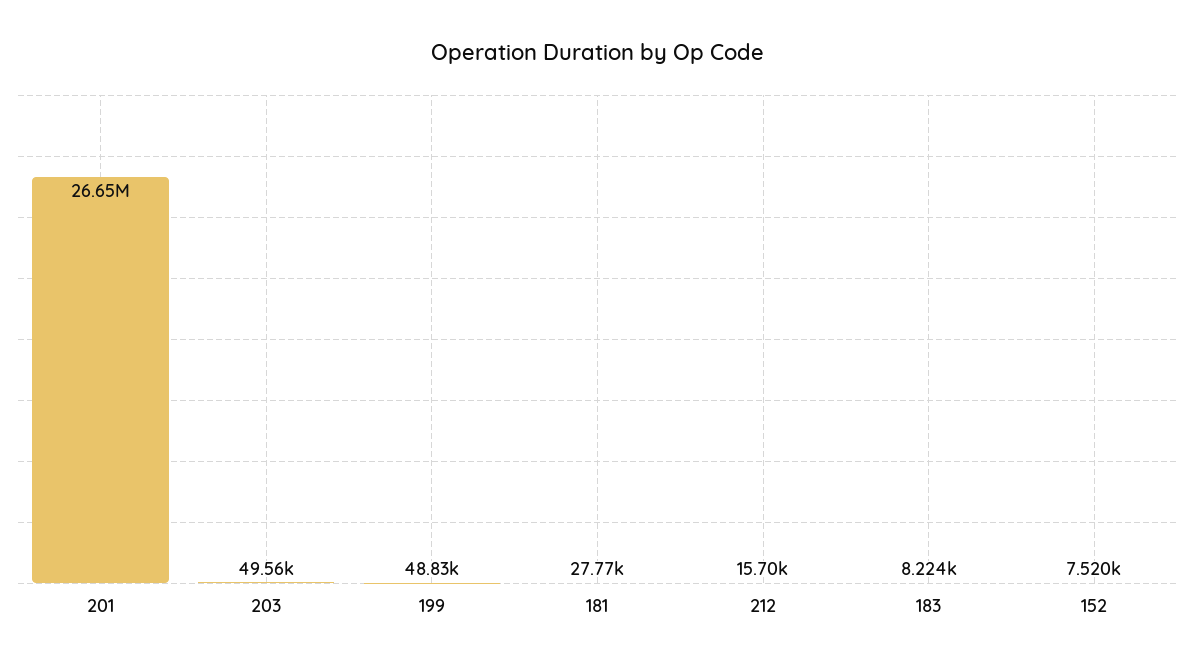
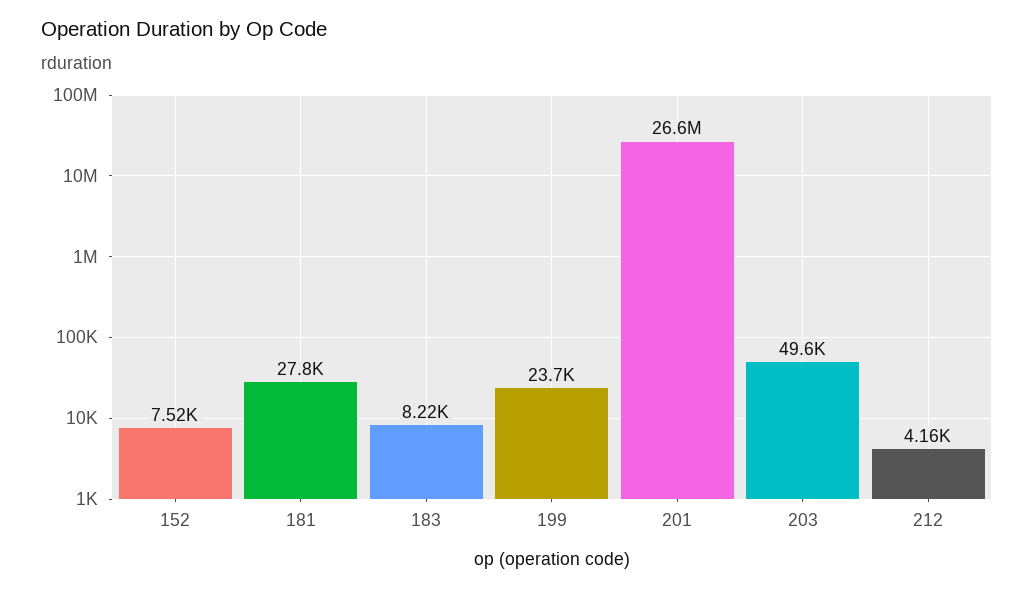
  {
    "201": 26650000,
    "203": 49560,
-   "199": 48830,
+   "199": 23700,
    "181": 27770,
-   "212": 15700,
+   "212": 4160,
    "183": 8224,
    "152": 7520
  }

